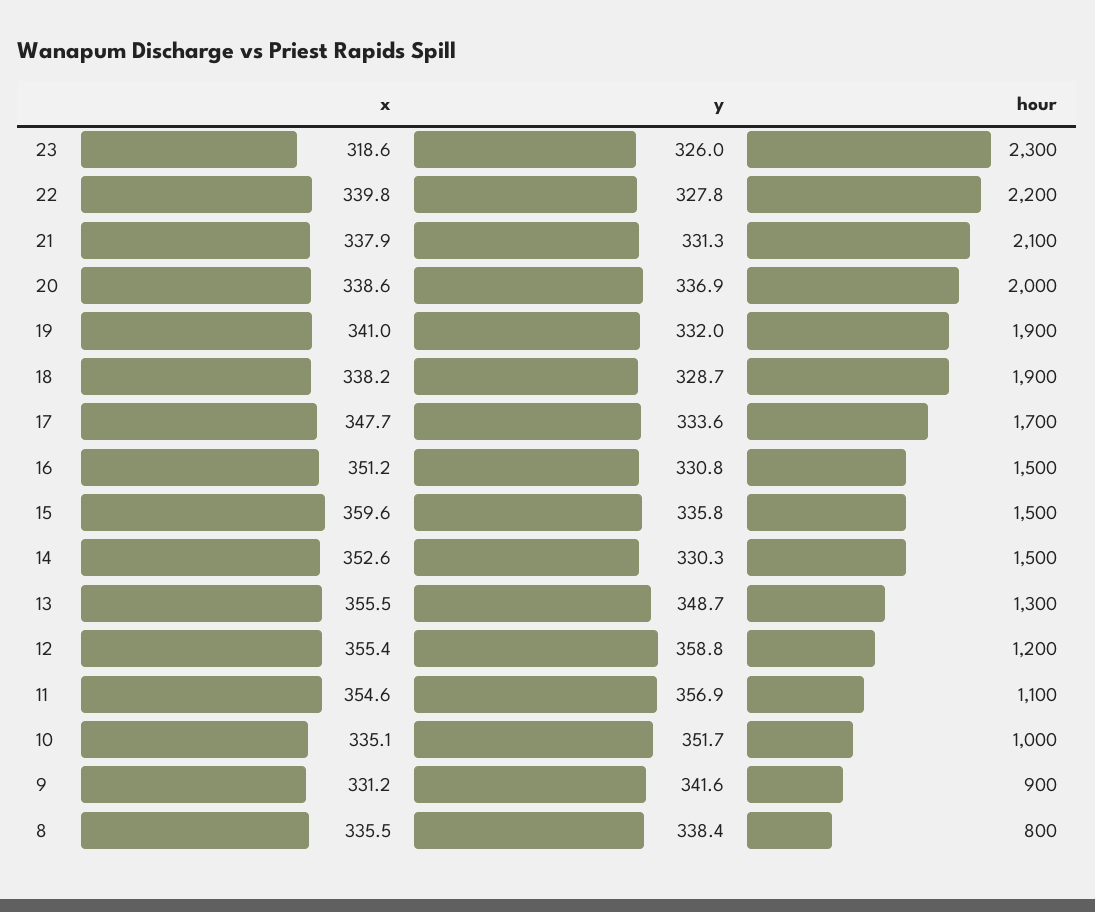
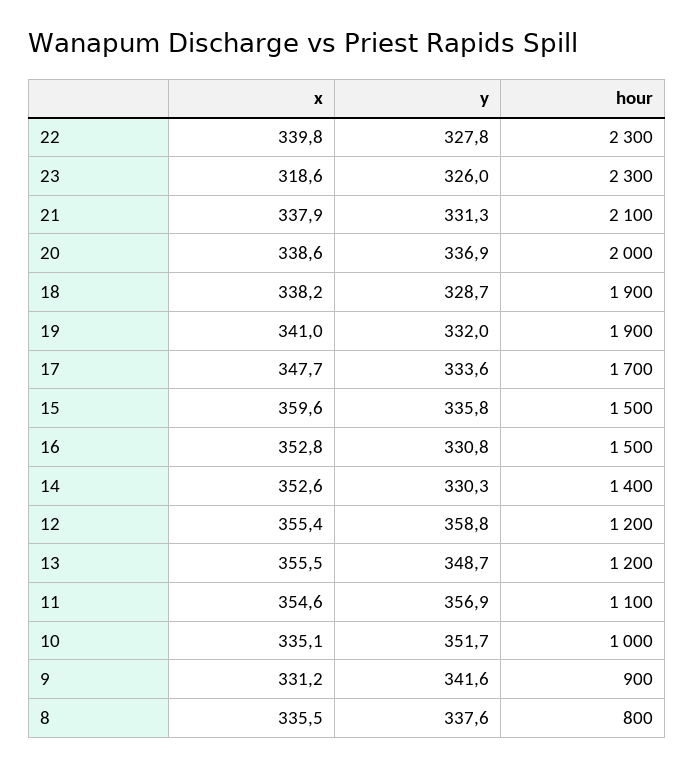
  {
    "x": {
      "23": 318.6,
      "22": 339.8,
      "21": 337.9,
      "20": 338.6,
      "19": 341,
      "18": 338.2,
      "17": 347.7,
-     "16": 351.2,
+     "16": 352.8,
      "15": 359.6,
      "14": 352.6,
      "13": 355.5,
      "12": 355.4,
      "11": 354.6,
      "10": 335.1,
      "9": 331.2,
      "8": 335.5
    },
    "y": {
      "23": 326,
      "22": 327.8,
      "21": 331.3,
      "20": 336.9,
      "19": 332,
      "18": 328.7,
      "17": 333.6,
      "16": 330.8,
      "15": 335.8,
      "14": 330.3,
      "13": 348.7,
      "12": 358.8,
      "11": 356.9,
      "10": 351.7,
      "9": 341.6,
-     "8": 338.4
+     "8": 337.6
    },
    "hour": {
      "23": 2300,
-     "22": 2200,
+     "22": 2300,
      "21": 2100,
      "20": 2000,
      "19": 1900,
      "18": 1900,
      "17": 1700,
      "16": 1500,
      "15": 1500,
-     "14": 1500,
+     "14": 1400,
-     "13": 1300,
+     "13": 1200,
      "12": 1200,
      "11": 1100,
      "10": 1000,
      "9": 900,
      "8": 800
    }
  }

